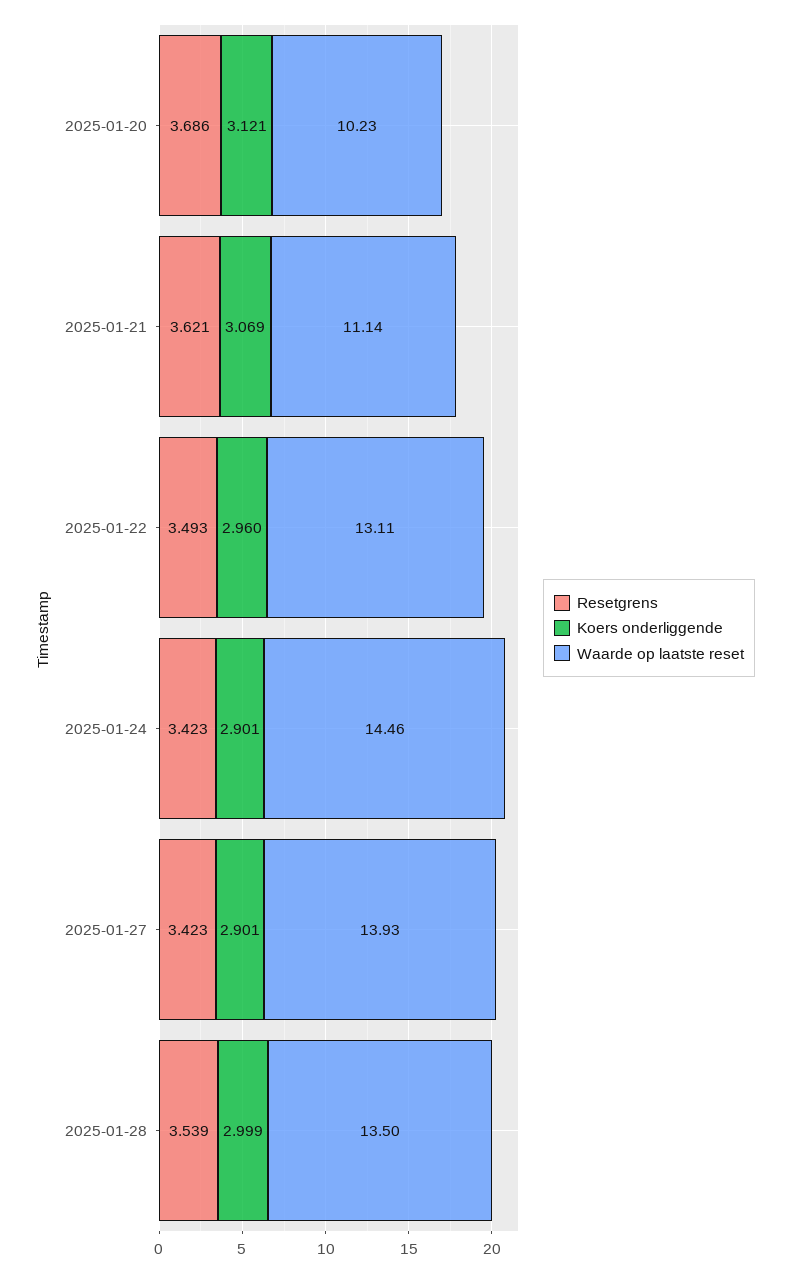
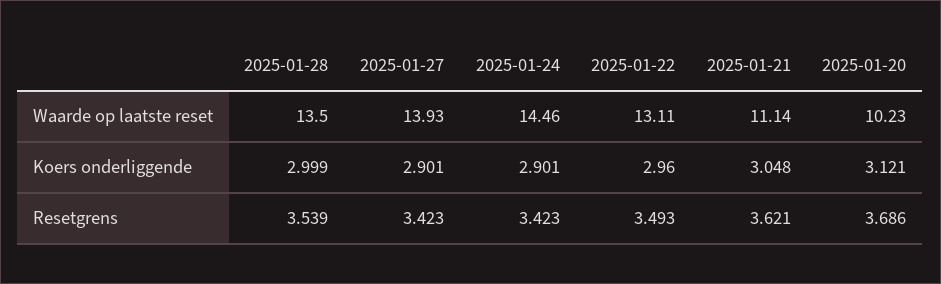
  {
    "Resetgrens": {
      "2025-01-20": 3.686,
      "2025-01-21": 3.621,
      "2025-01-22": 3.493,
      "2025-01-24": 3.423,
      "2025-01-27": 3.423,
      "2025-01-28": 3.539
    },
    "Koers onderliggende": {
      "2025-01-20": 3.121,
-     "2025-01-21": 3.069,
+     "2025-01-21": 3.048,
      "2025-01-22": 2.96,
      "2025-01-24": 2.901,
      "2025-01-27": 2.901,
      "2025-01-28": 2.999
    },
    "Waarde op laatste reset": {
      "2025-01-20": 10.23,
      "2025-01-21": 11.14,
      "2025-01-22": 13.11,
      "2025-01-24": 14.46,
      "2025-01-27": 13.93,
      "2025-01-28": 13.5
    }
  }

